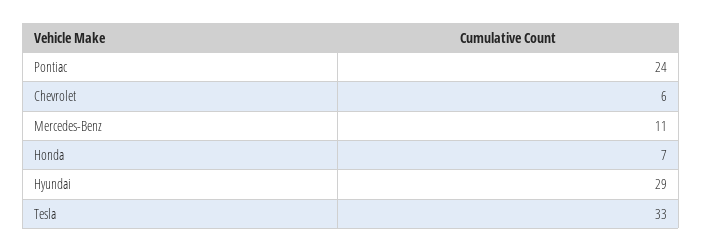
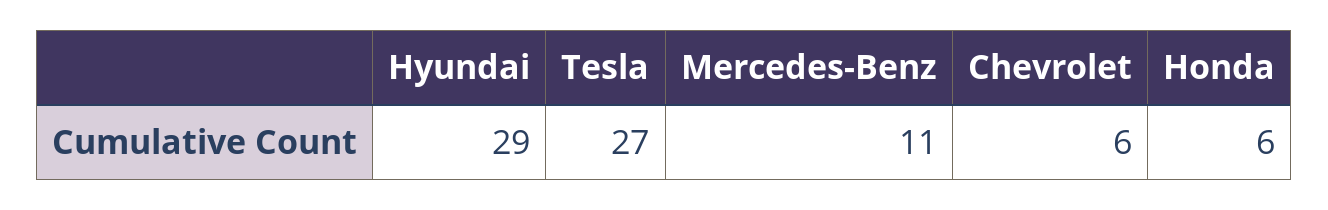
  {
-   "Pontiac": 24,
    "Chevrolet": 6,
    "Mercedes-Benz": 11,
-   "Honda": 7,
+   "Honda": 6,
    "Hyundai": 29,
-   "Tesla": 33
+   "Tesla": 27
  }

